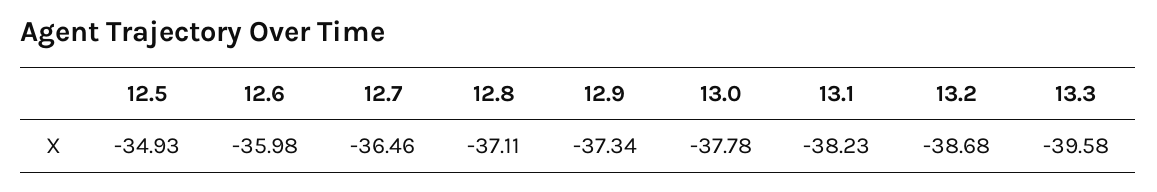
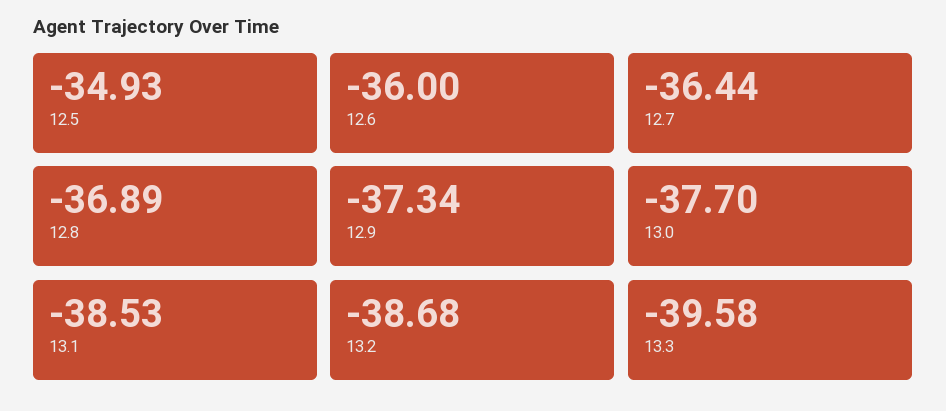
  {
    "12.5": -34.93,
-   "12.6": -35.98,
+   "12.6": -36,
-   "12.7": -36.46,
+   "12.7": -36.44,
-   "12.8": -37.11,
+   "12.8": -36.89,
    "12.9": -37.34,
-   "13.0": -37.78,
+   "13.0": -37.7,
-   "13.1": -38.23,
+   "13.1": -38.53,
    "13.2": -38.68,
    "13.3": -39.58
  }

